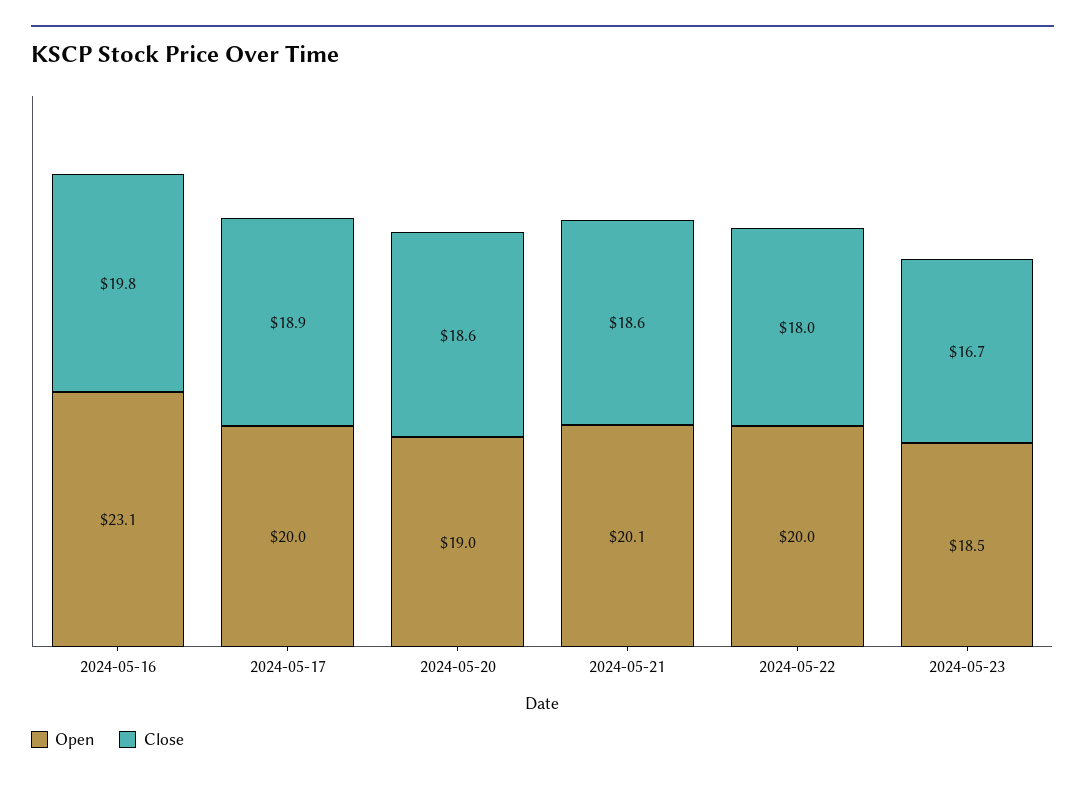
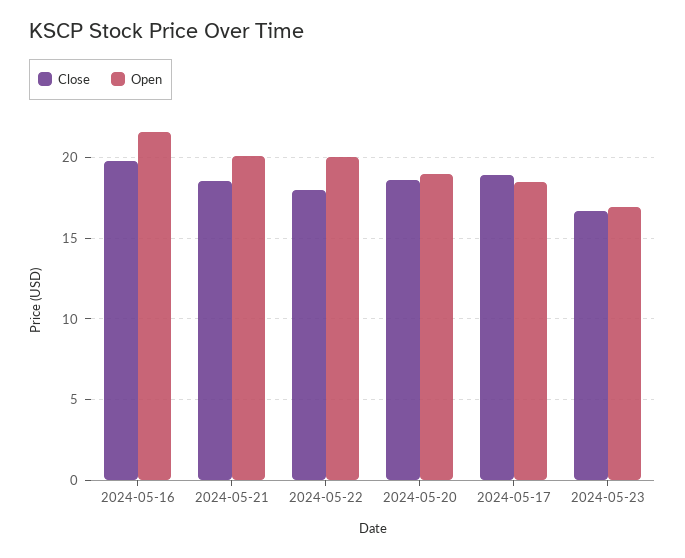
  {
    "Open": {
-     "2024-05-16": 23.1,
+     "2024-05-16": 21.5,
-     "2024-05-17": 20,
+     "2024-05-17": 18.5,
      "2024-05-20": 19,
      "2024-05-21": 20.1,
      "2024-05-22": 20,
-     "2024-05-23": 18.5
+     "2024-05-23": 17
    },
    "Close": {
      "2024-05-16": 19.8,
      "2024-05-17": 18.9,
      "2024-05-20": 18.6,
      "2024-05-21": 18.6,
      "2024-05-22": 18,
      "2024-05-23": 16.7
    }
  }

